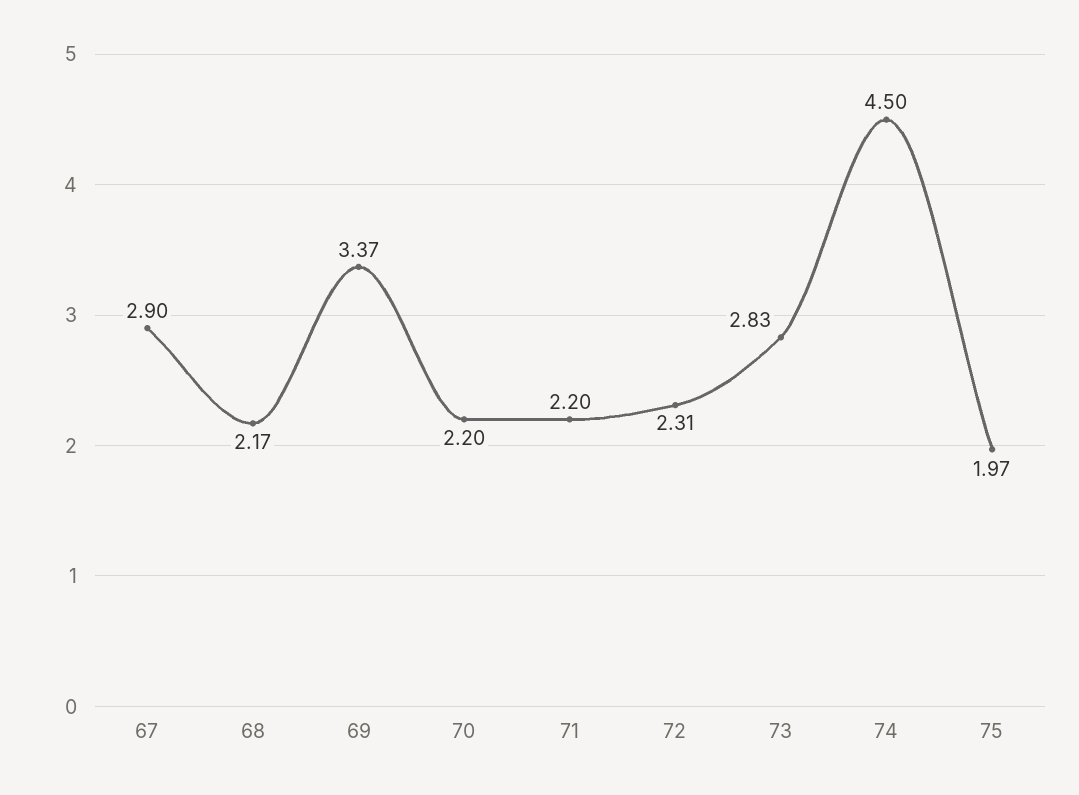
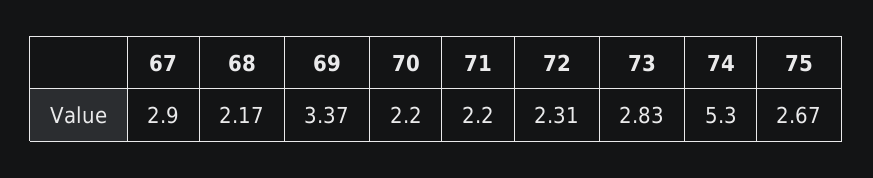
  {
    "67": 2.9,
    "68": 2.17,
    "69": 3.37,
    "70": 2.2,
    "71": 2.2,
    "72": 2.31,
    "73": 2.83,
-   "74": 4.5,
+   "74": 5.3,
-   "75": 1.97
+   "75": 2.67
  }

